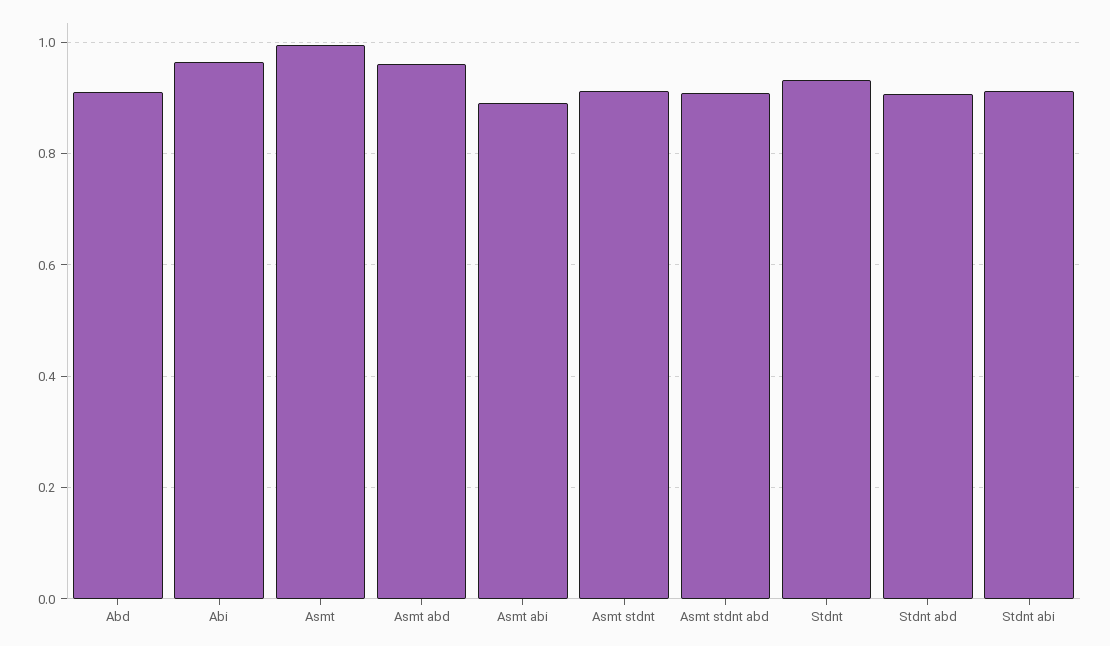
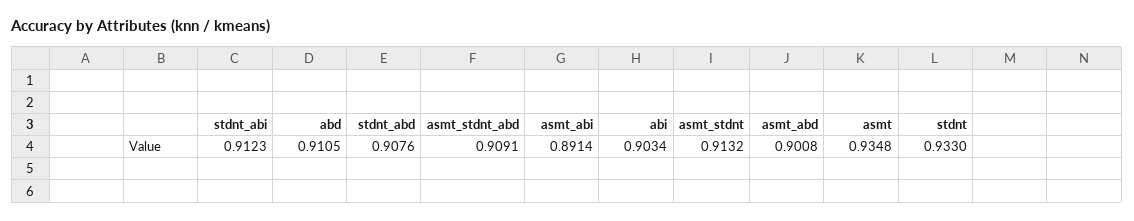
  {
    "Abd": 0.9105,
-   "Abi": 0.96,
+   "Abi": 0.9034,
-   "Asmt": 1,
+   "Asmt": 0.9348,
-   "Asmt abd": 0.96,
+   "Asmt abd": 0.9008,
    "Asmt abi": 0.8914,
    "Asmt stdnt": 0.9132,
    "Asmt stdnt abd": 0.9091,
    "Stdnt": 0.933,
    "Stdnt abd": 0.9076,
    "Stdnt abi": 0.9123
  }

